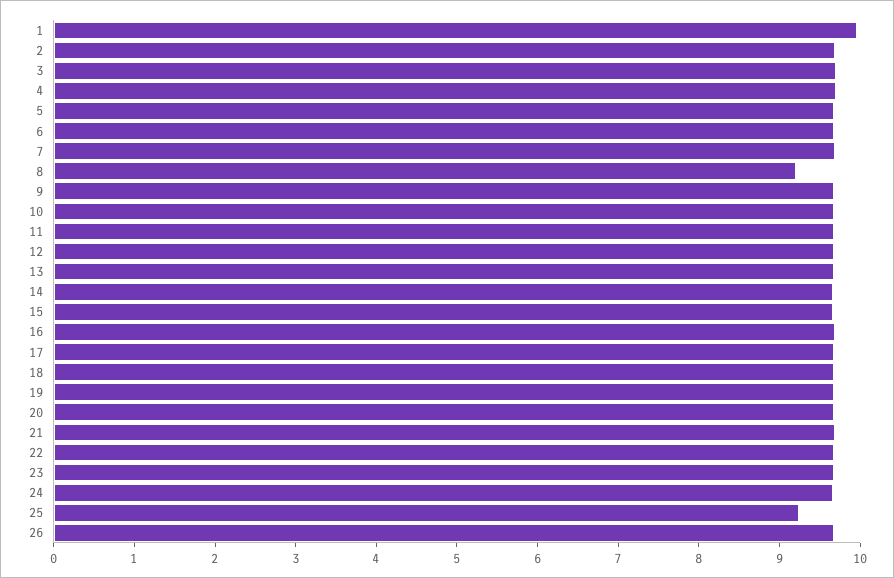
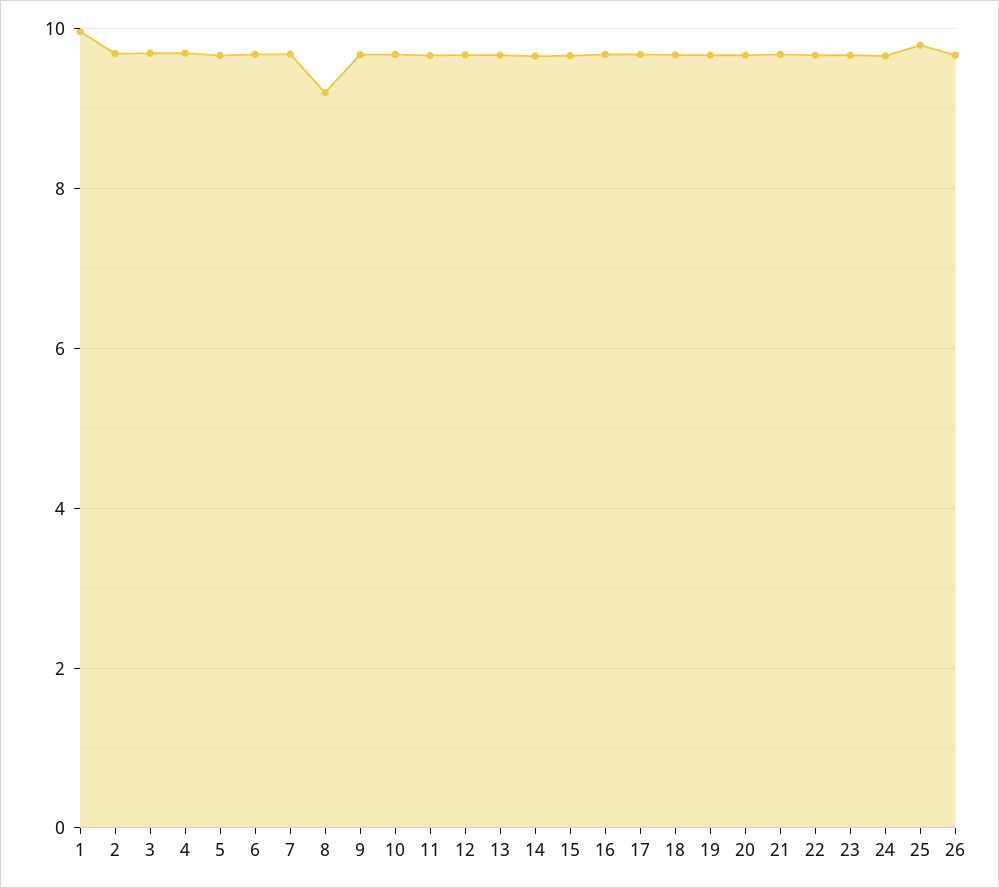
  {
    "1": 10,
    "2": 9.6,
    "3": 9.6,
    "4": 9.6,
    "5": 9.6,
    "6": 9.6,
    "7": 9.6,
    "8": 9.2,
    "9": 9.6,
    "10": 9.6,
    "11": 9.6,
    "12": 9.6,
    "13": 9.6,
    "14": 9.6,
    "15": 9.6,
    "16": 9.6,
    "17": 9.6,
    "18": 9.6,
    "19": 9.6,
    "20": 9.6,
    "21": 9.6,
    "22": 9.6,
    "23": 9.6,
    "24": 9.6,
-   "25": 9.2,
+   "25": 9.8,
    "26": 9.6
  }

